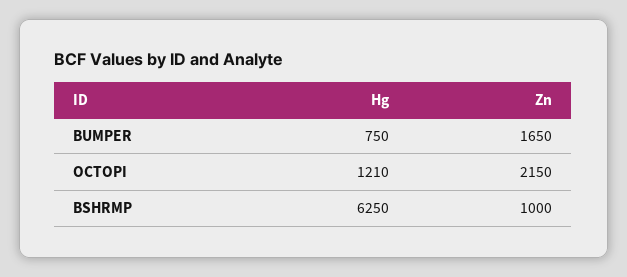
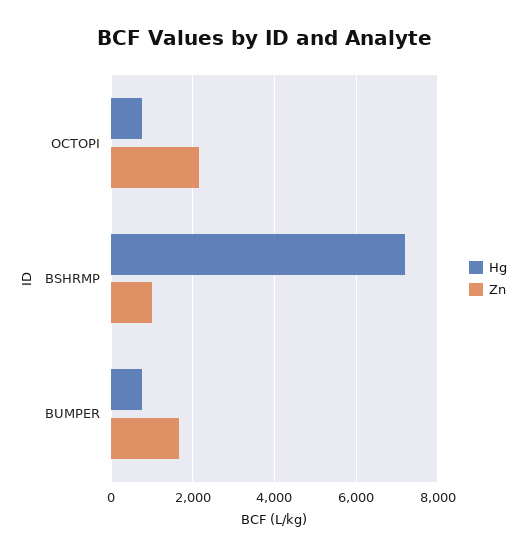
  {
    "Hg": {
      "BUMPER": 750,
-     "OCTOPI": 1210,
+     "OCTOPI": 800,
-     "BSHRMP": 6250
+     "BSHRMP": 7200
    },
    "Zn": {
      "BUMPER": 1650,
      "OCTOPI": 2150,
      "BSHRMP": 1000
    }
  }

